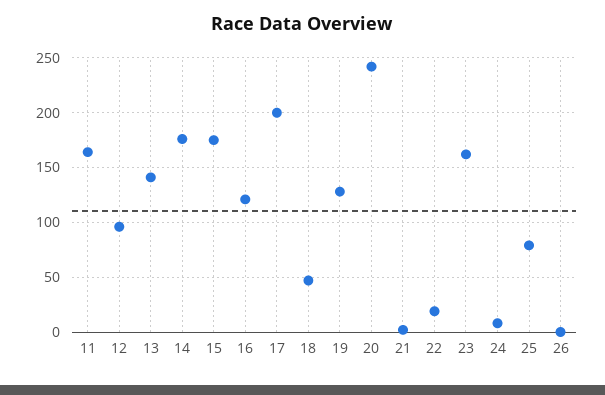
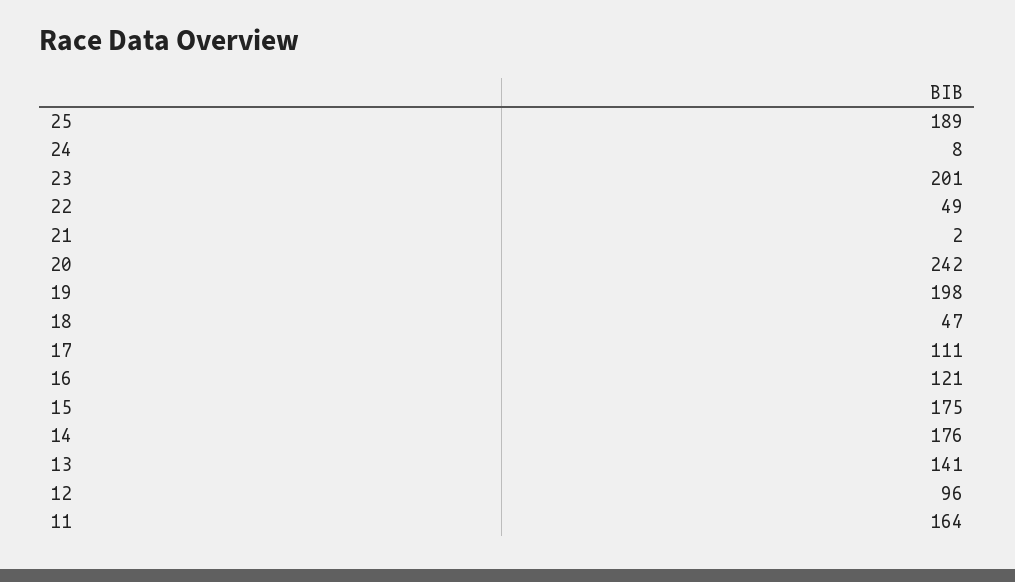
  {
    "11": 164,
    "12": 96,
    "13": 141,
    "14": 176,
    "15": 175,
    "16": 121,
-   "17": 200,
+   "17": 111,
    "18": 47,
-   "19": 130,
+   "19": 198,
    "20": 242,
    "21": 2,
-   "22": 20,
+   "22": 49,
-   "23": 160,
+   "23": 201,
    "24": 8,
-   "25": 80,
+   "25": 189
-   "26": 0
  }

